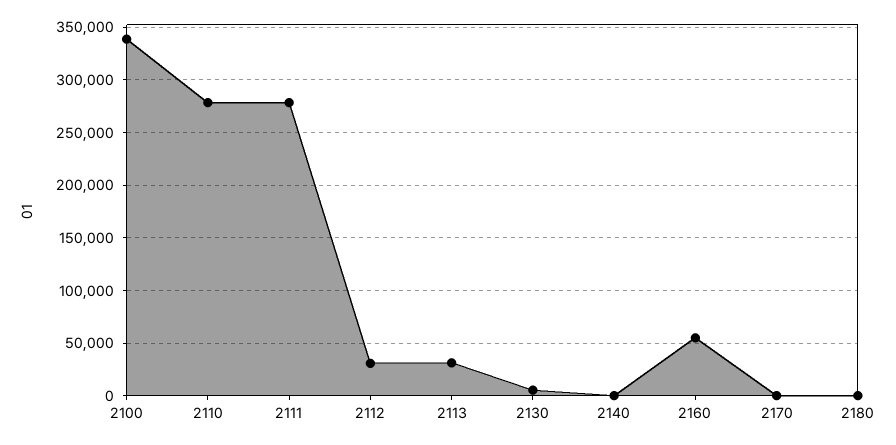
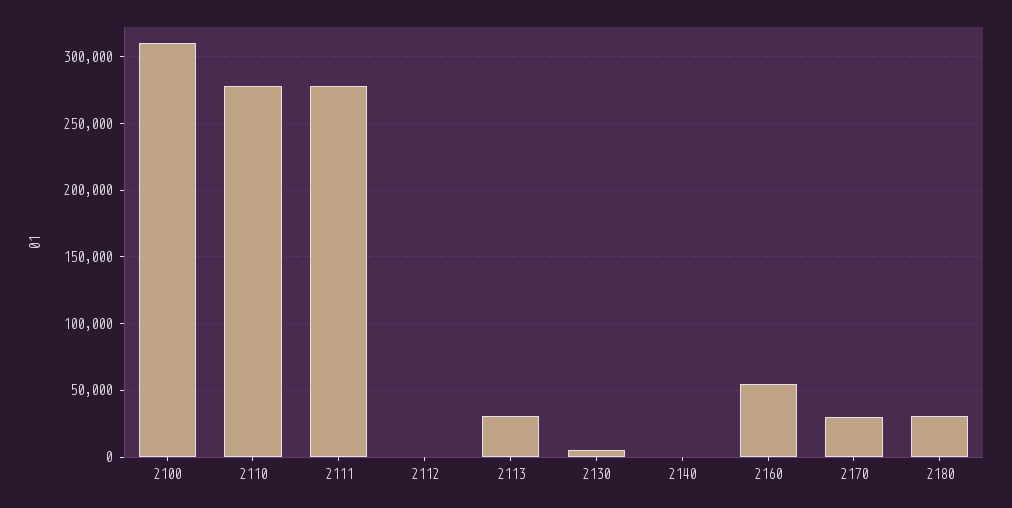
  {
-   "2100": 340000,
+   "2100": 310000,
    "2110": 280000,
    "2111": 280000,
-   "2112": 30000,
+   "2112": 0,
    "2113": 30000,
    "2130": 5000,
    "2140": 0,
    "2160": 55000,
-   "2170": 0,
+   "2170": 30000,
-   "2180": 0
+   "2180": 30000
  }

